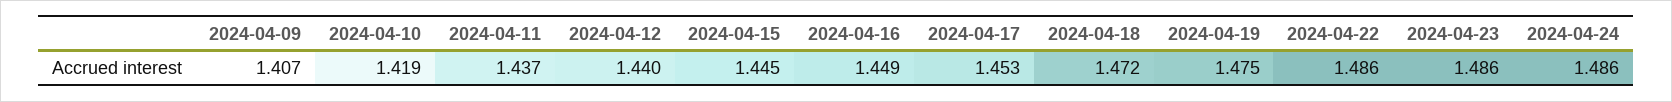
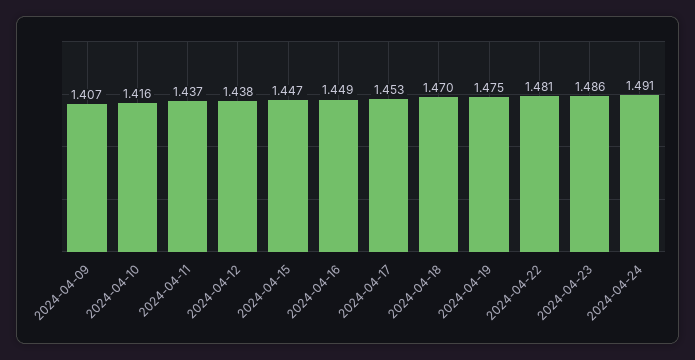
  {
    "2024-04-09": 1.407,
-   "2024-04-10": 1.419,
+   "2024-04-10": 1.416,
    "2024-04-11": 1.437,
-   "2024-04-12": 1.44,
+   "2024-04-12": 1.438,
-   "2024-04-15": 1.445,
+   "2024-04-15": 1.447,
    "2024-04-16": 1.449,
    "2024-04-17": 1.453,
-   "2024-04-18": 1.472,
+   "2024-04-18": 1.47,
    "2024-04-19": 1.475,
-   "2024-04-22": 1.486,
+   "2024-04-22": 1.481,
    "2024-04-23": 1.486,
-   "2024-04-24": 1.486
+   "2024-04-24": 1.491
  }

